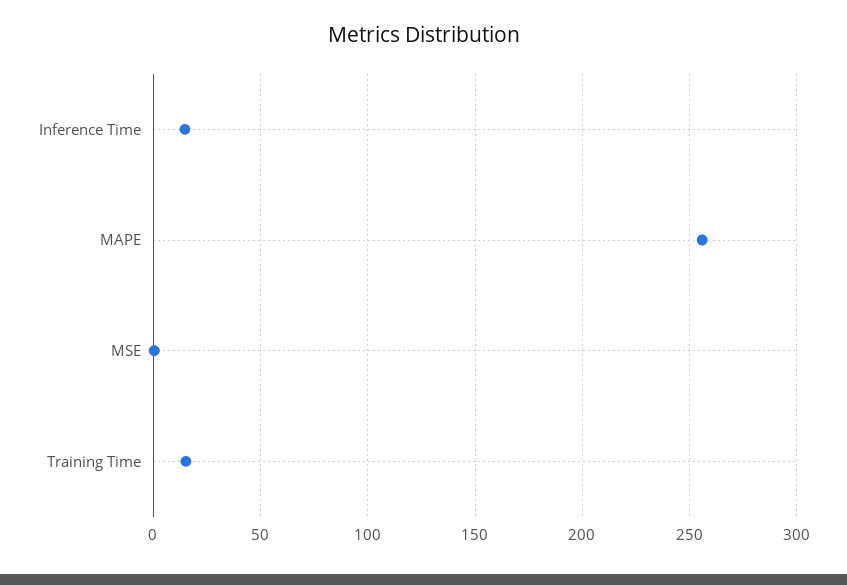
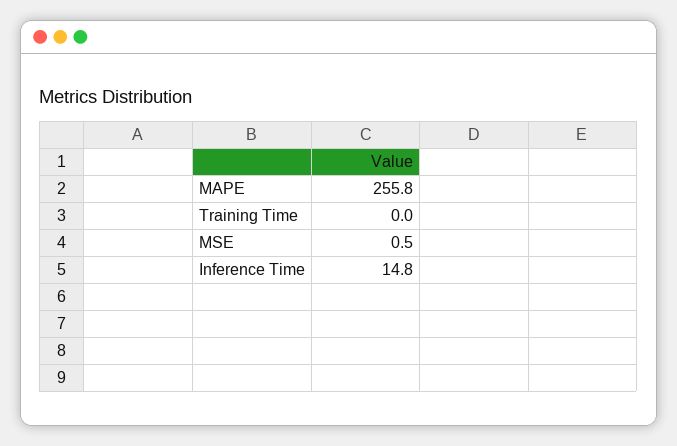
  {
    "Inference Time": 14.8,
    "MAPE": 255.8,
    "MSE": 0.5,
-   "Training Time": 15
+   "Training Time": 0
  }

